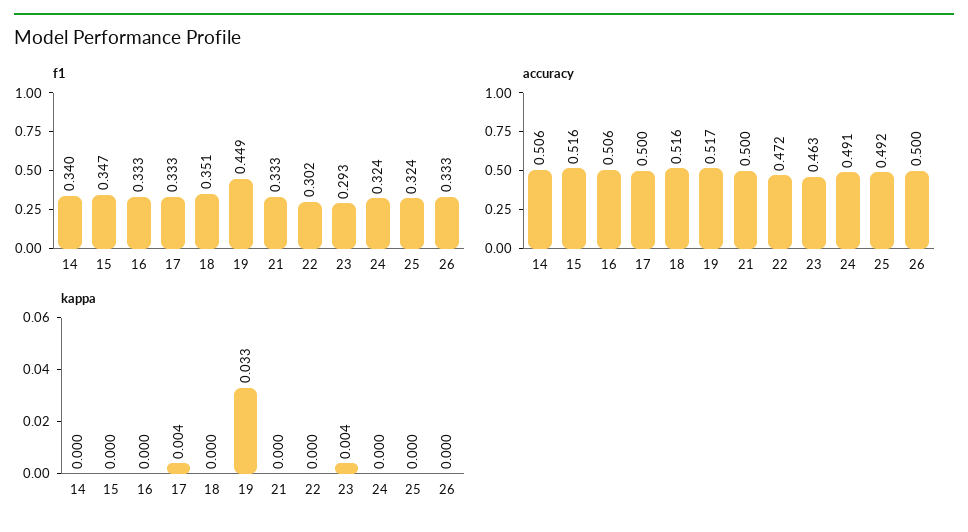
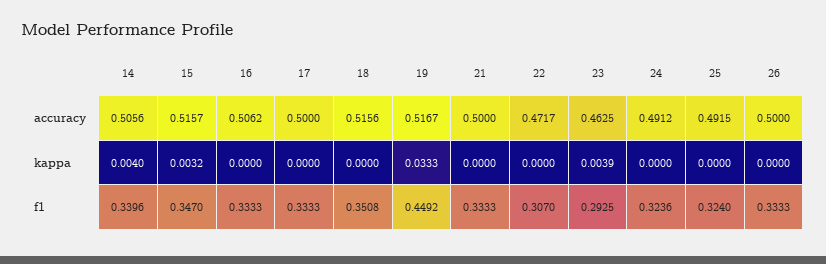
  {
    "f1": {
      "14": 0.3396,
      "15": 0.347,
      "16": 0.3333,
      "17": 0.3333,
      "18": 0.3508,
      "19": 0.4492,
      "21": 0.3333,
-     "22": 0.302,
+     "22": 0.307,
      "23": 0.2925,
      "24": 0.3236,
      "25": 0.324,
      "26": 0.3333
    },
    "accuracy": {
      "14": 0.5056,
      "15": 0.5157,
      "16": 0.5062,
      "17": 0.5,
      "18": 0.5156,
      "19": 0.5167,
      "21": 0.5,
      "22": 0.4717,
      "23": 0.4625,
      "24": 0.4912,
      "25": 0.4915,
      "26": 0.5
    },
    "kappa": {
-     "14": 0,
+     "14": 0.004,
-     "15": 0,
+     "15": 0.0032,
      "16": 0,
-     "17": 0.004,
+     "17": 0,
      "18": 0,
      "19": 0.0333,
      "21": 0,
      "22": 0,
      "23": 0.0039,
      "24": 0,
      "25": 0,
      "26": 0
    }
  }

